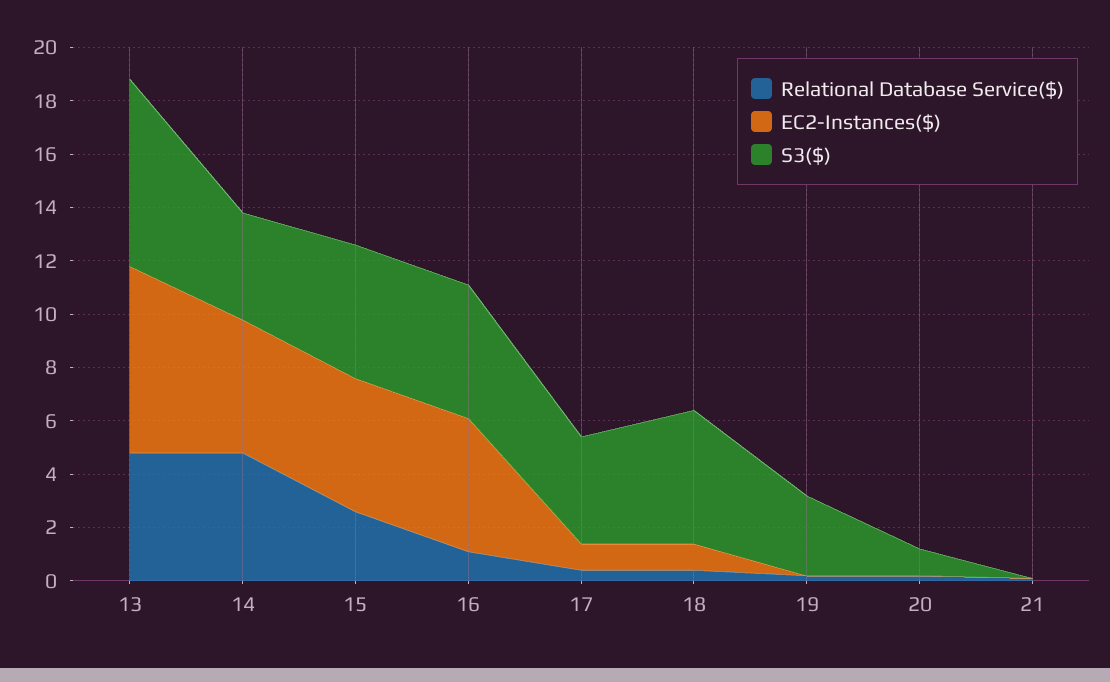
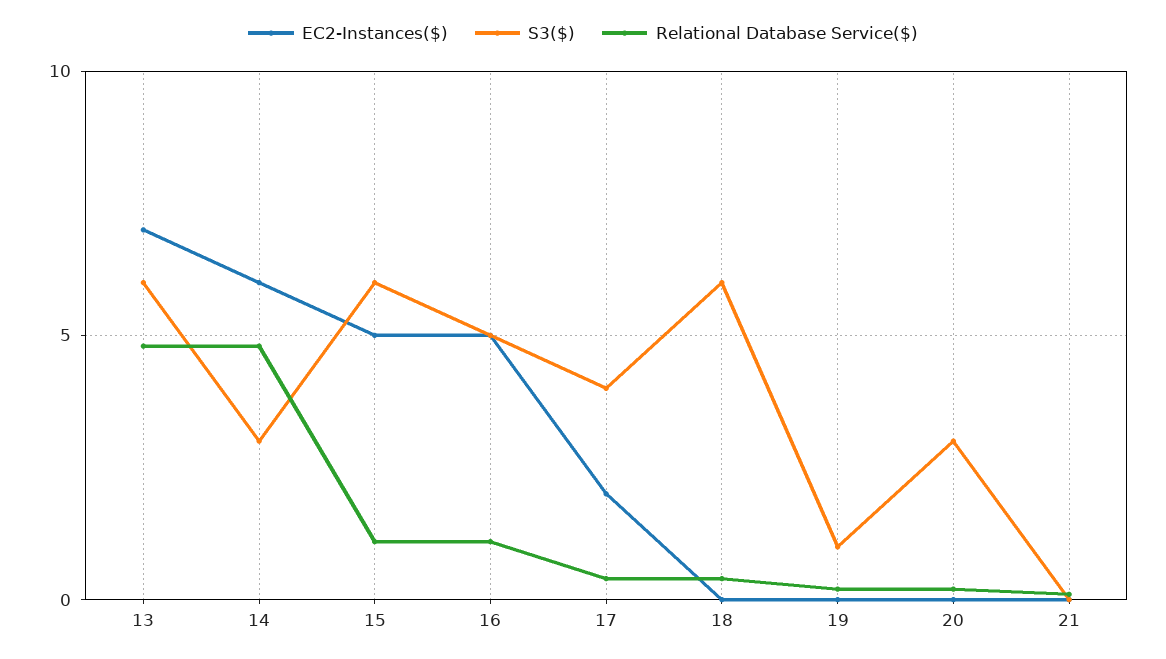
  {
    "Relational Database Service($)": {
      "13": 5,
      "14": 5,
-     "15": 2.5,
+     "15": 1,
      "16": 1,
      "17": 0.5,
      "18": 0.5,
      "19": 0,
      "20": 0,
      "21": 0
    },
    "EC2-Instances($)": {
      "13": 7,
-     "14": 5,
+     "14": 6,
      "15": 5,
      "16": 5,
-     "17": 1,
+     "17": 2,
-     "18": 1,
+     "18": 0,
      "19": 0,
      "20": 0,
      "21": 0
    },
    "S3($)": {
-     "13": 7,
+     "13": 6,
-     "14": 4,
+     "14": 3,
-     "15": 5,
+     "15": 6,
      "16": 5,
      "17": 4,
-     "18": 5,
+     "18": 6,
-     "19": 3,
+     "19": 1,
-     "20": 1,
+     "20": 3,
      "21": 0
    }
  }

